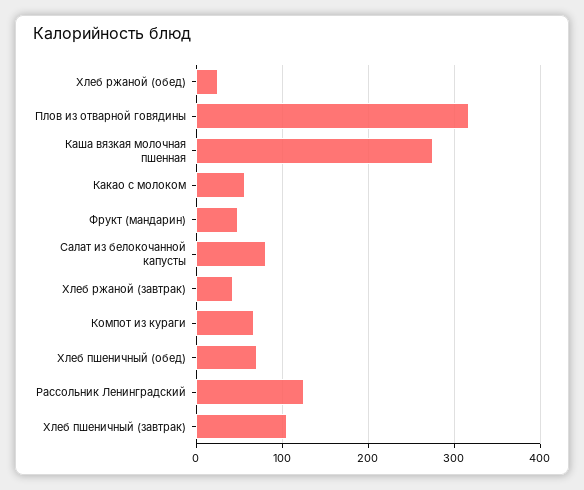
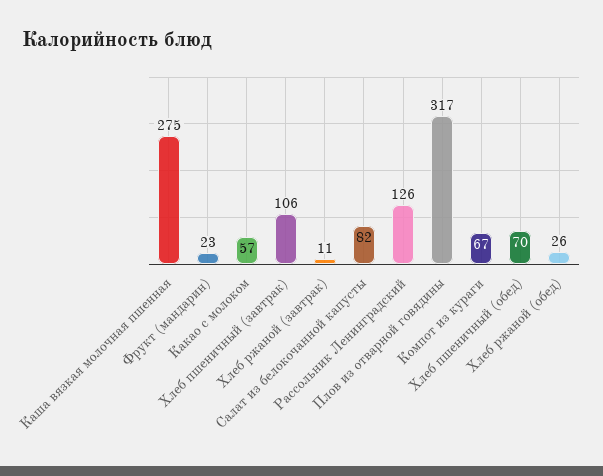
  {
    "Хлеб ржаной (обед)": 26,
    "Плов из отварной говядины": 317,
    "Каша вязкая молочная пшенная": 275,
    "Какао с молоком": 57,
-   "Фрукт (мандарин)": 50,
+   "Фрукт (мандарин)": 23,
    "Салат из белокочанной капусты": 82,
-   "Хлеб ржаной (завтрак)": 40,
+   "Хлеб ржаной (завтрак)": 11,
    "Компот из кураги": 67,
    "Хлеб пшеничный (обед)": 70,
    "Рассольник Ленинградский": 126,
    "Хлеб пшеничный (завтрак)": 106
  }

